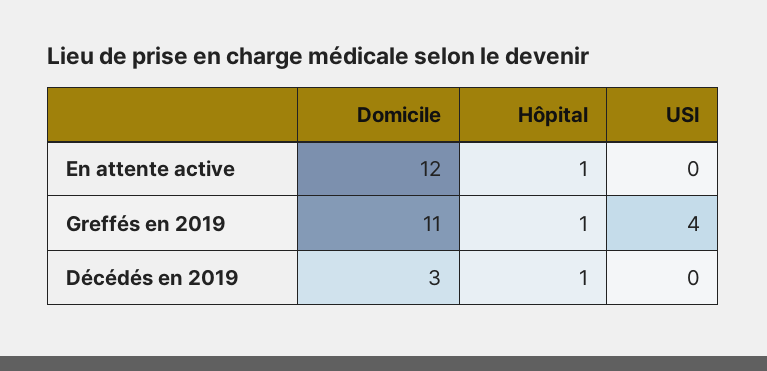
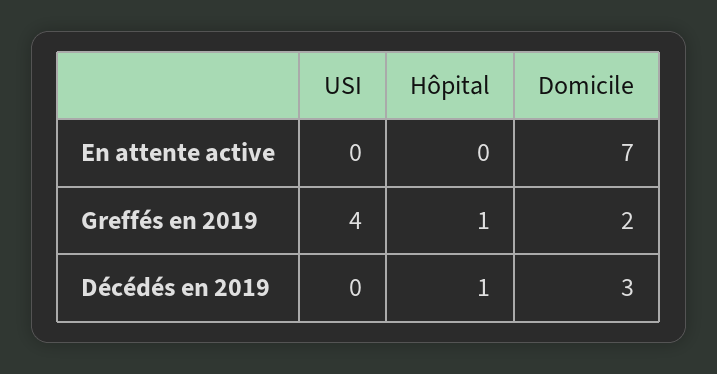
  {
    "Domicile": {
-     "En attente active": 12,
+     "En attente active": 7,
-     "Greffés en 2019": 11,
+     "Greffés en 2019": 2,
      "Décédés en 2019": 3
    },
    "Hôpital": {
-     "En attente active": 1,
+     "En attente active": 0,
      "Greffés en 2019": 1,
      "Décédés en 2019": 1
    },
    "USI": {
      "En attente active": 0,
      "Greffés en 2019": 4,
      "Décédés en 2019": 0
    }
  }

